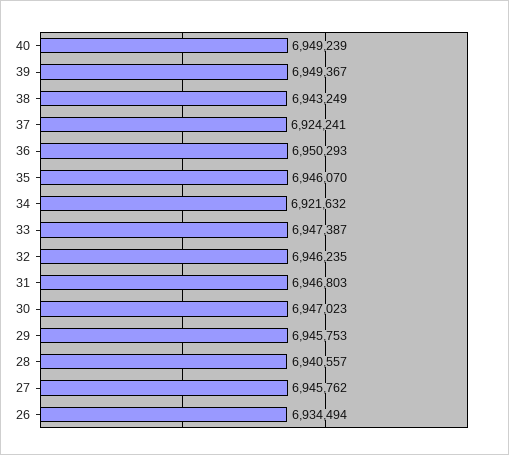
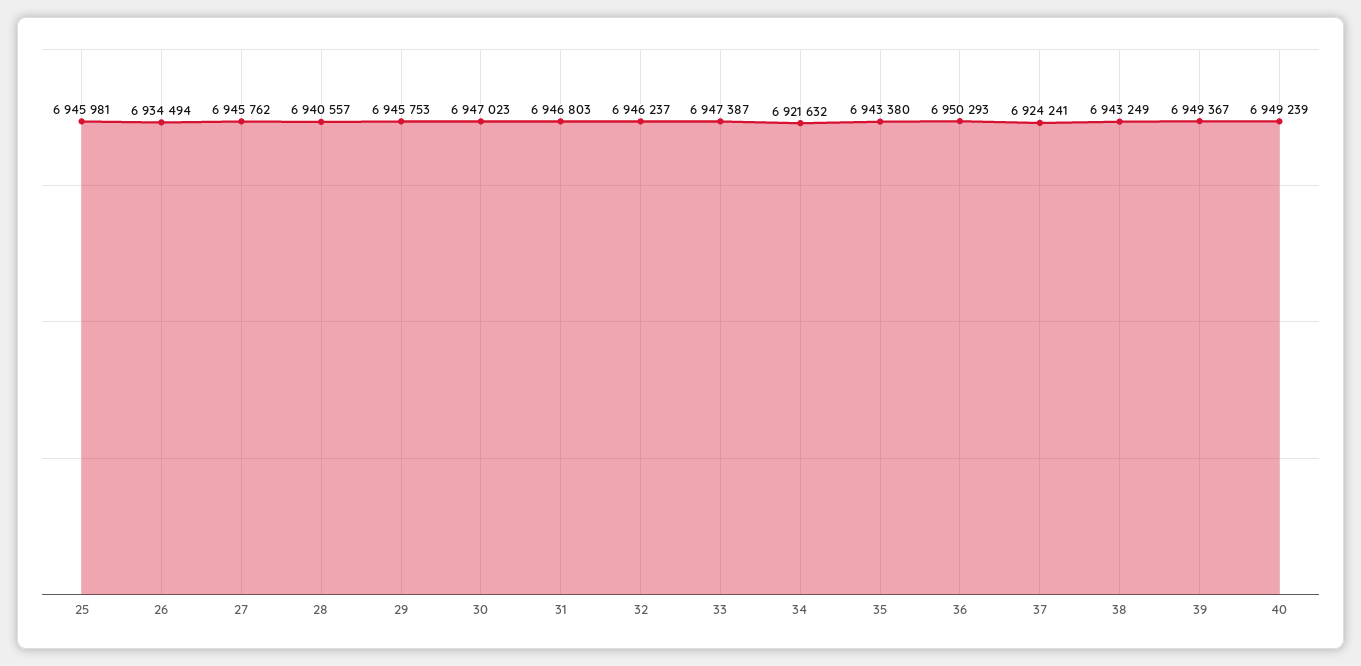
  {
    "40": 6949239,
    "39": 6949367,
    "38": 6943249,
    "37": 6924241,
    "36": 6950293,
-   "35": 6946070,
+   "35": 6943380,
    "34": 6921632,
    "33": 6947387,
-   "32": 6946235,
+   "32": 6946237,
    "31": 6946803,
    "30": 6947023,
    "29": 6945753,
    "28": 6940557,
    "27": 6945762,
-   "26": 6934494
+   "26": 6934494,
+   "25": 6945981
  }

